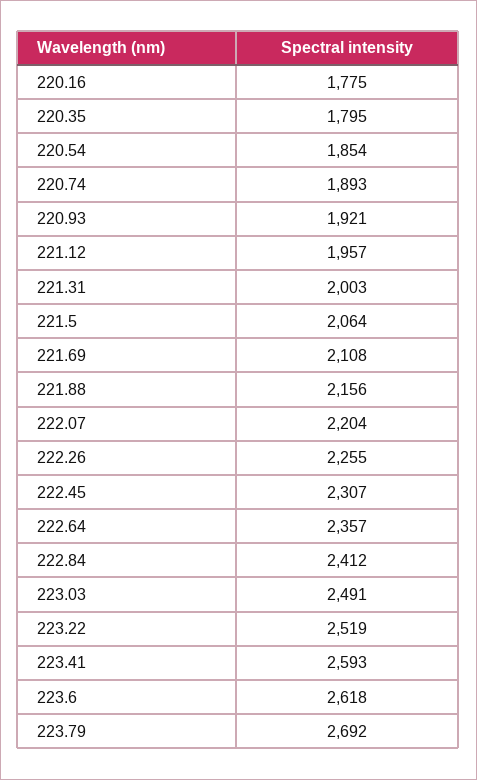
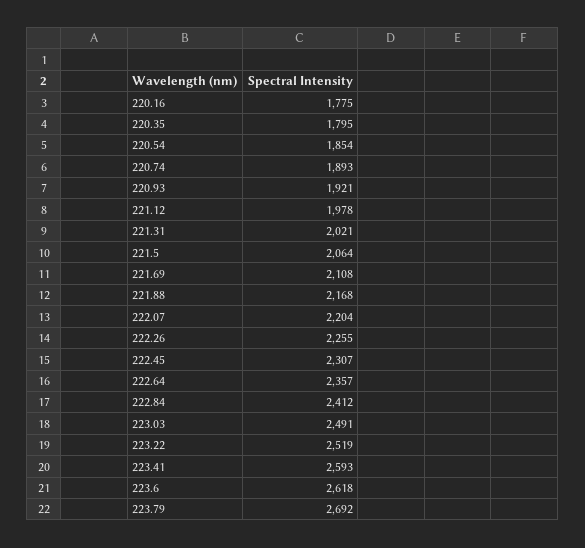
  {
    "220.16": 1775,
    "220.35": 1795,
    "220.54": 1854,
    "220.74": 1893,
    "220.93": 1921,
-   "221.12": 1957,
+   "221.12": 1978,
-   "221.31": 2003,
+   "221.31": 2021,
    "221.5": 2064,
    "221.69": 2108,
-   "221.88": 2156,
+   "221.88": 2168,
    "222.07": 2204,
    "222.26": 2255,
    "222.45": 2307,
    "222.64": 2357,
    "222.84": 2412,
    "223.03": 2491,
    "223.22": 2519,
    "223.41": 2593,
    "223.6": 2618,
    "223.79": 2692
  }

